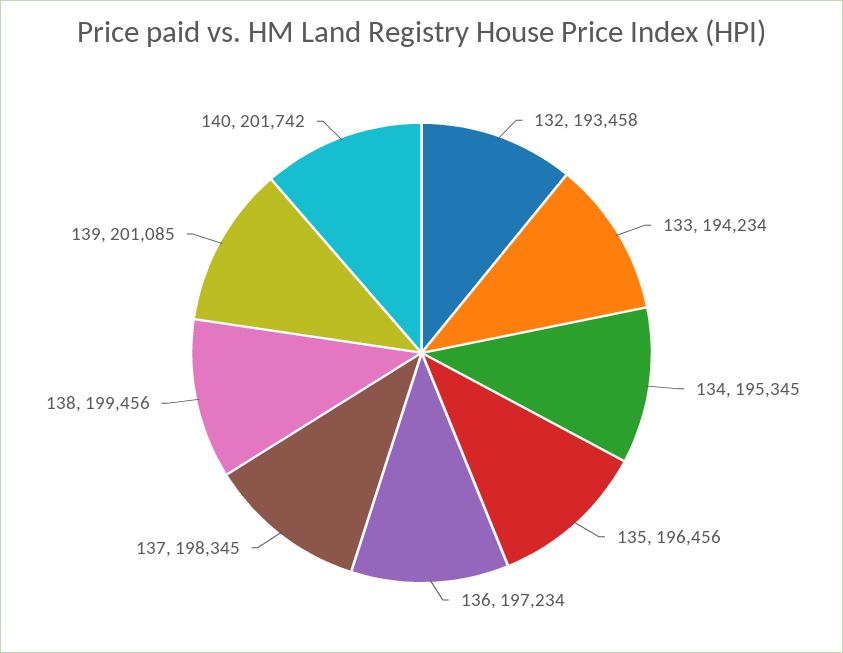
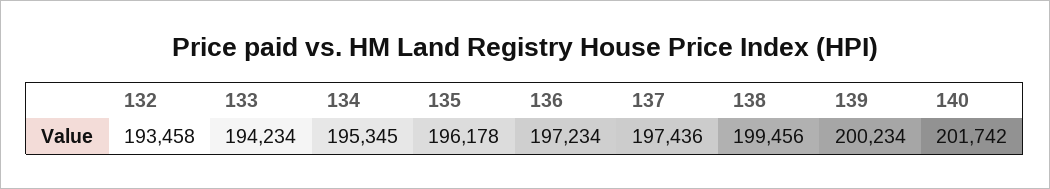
  {
    "132": 193458,
    "133": 194234,
    "134": 195345,
-   "135": 196456,
+   "135": 196178,
    "136": 197234,
-   "137": 198345,
+   "137": 197436,
    "138": 199456,
-   "139": 201085,
+   "139": 200234,
    "140": 201742
  }

